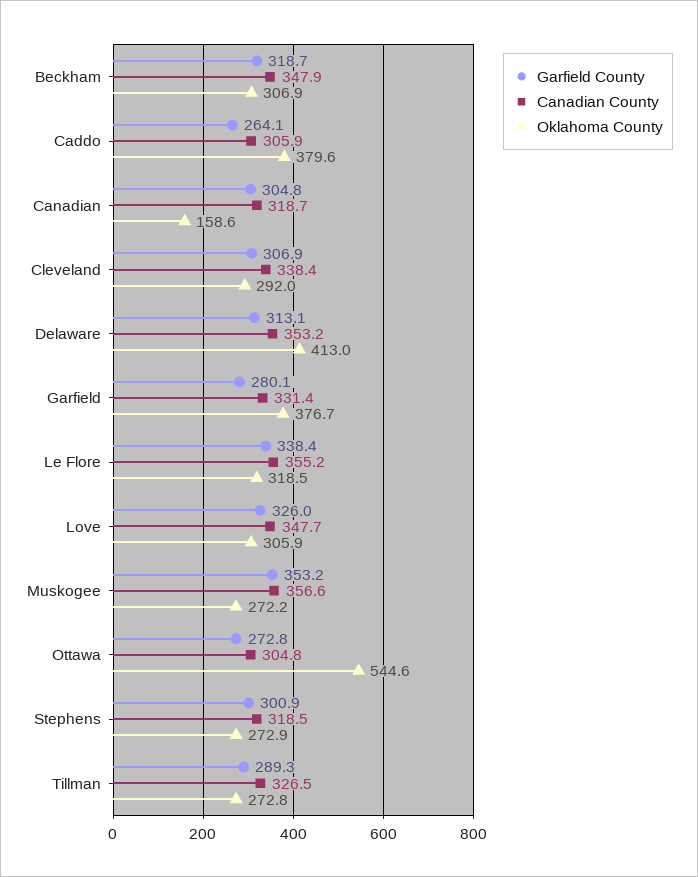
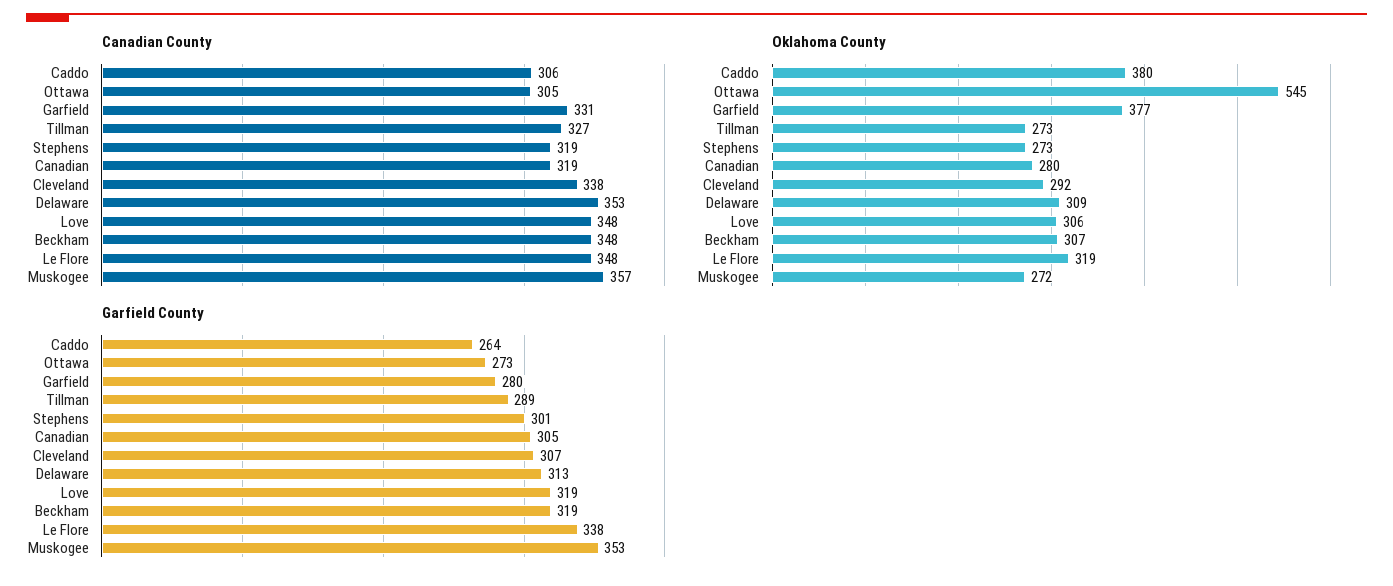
  {
    "Garfield County": {
      "Beckham": 318.7,
      "Caddo": 264.1,
      "Canadian": 304.8,
      "Cleveland": 306.9,
      "Delaware": 313.1,
      "Garfield": 280.1,
      "Le Flore": 338.4,
-     "Love": 326,
+     "Love": 319,
      "Muskogee": 353.2,
      "Ottawa": 272.8,
      "Stephens": 300.9,
      "Tillman": 289.3
    },
    "Canadian County": {
      "Beckham": 347.9,
      "Caddo": 305.9,
      "Canadian": 318.7,
      "Cleveland": 338.4,
      "Delaware": 353.2,
      "Garfield": 331.4,
-     "Le Flore": 355.2,
+     "Le Flore": 348,
      "Love": 347.7,
      "Muskogee": 356.6,
      "Ottawa": 304.8,
      "Stephens": 318.5,
      "Tillman": 326.5
    },
    "Oklahoma County": {
      "Beckham": 306.9,
      "Caddo": 379.6,
-     "Canadian": 158.6,
+     "Canadian": 280,
      "Cleveland": 292,
-     "Delaware": 413,
+     "Delaware": 309,
      "Garfield": 376.7,
      "Le Flore": 318.5,
      "Love": 305.9,
      "Muskogee": 272.2,
      "Ottawa": 544.6,
      "Stephens": 272.9,
      "Tillman": 272.8
    }
  }

